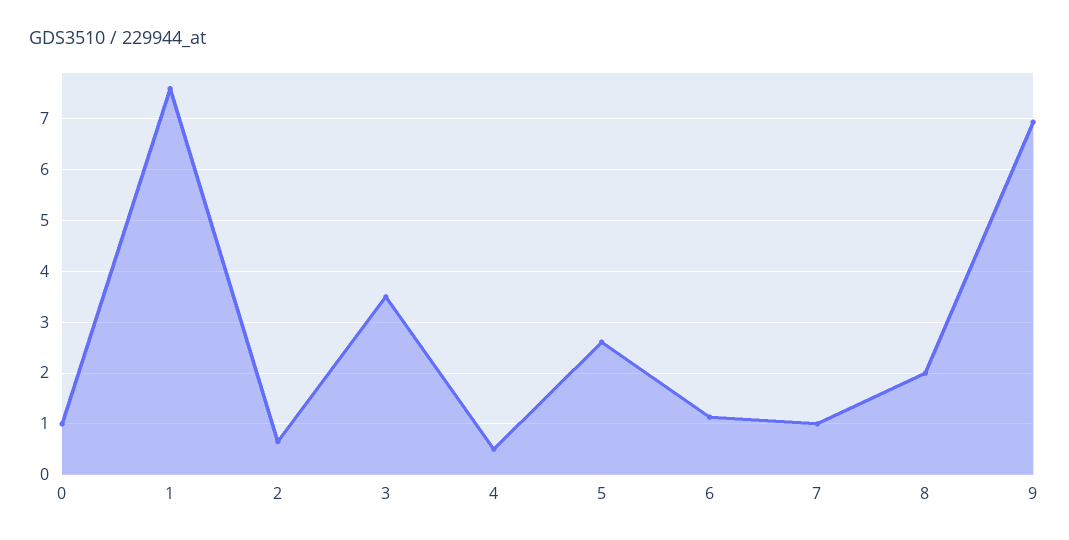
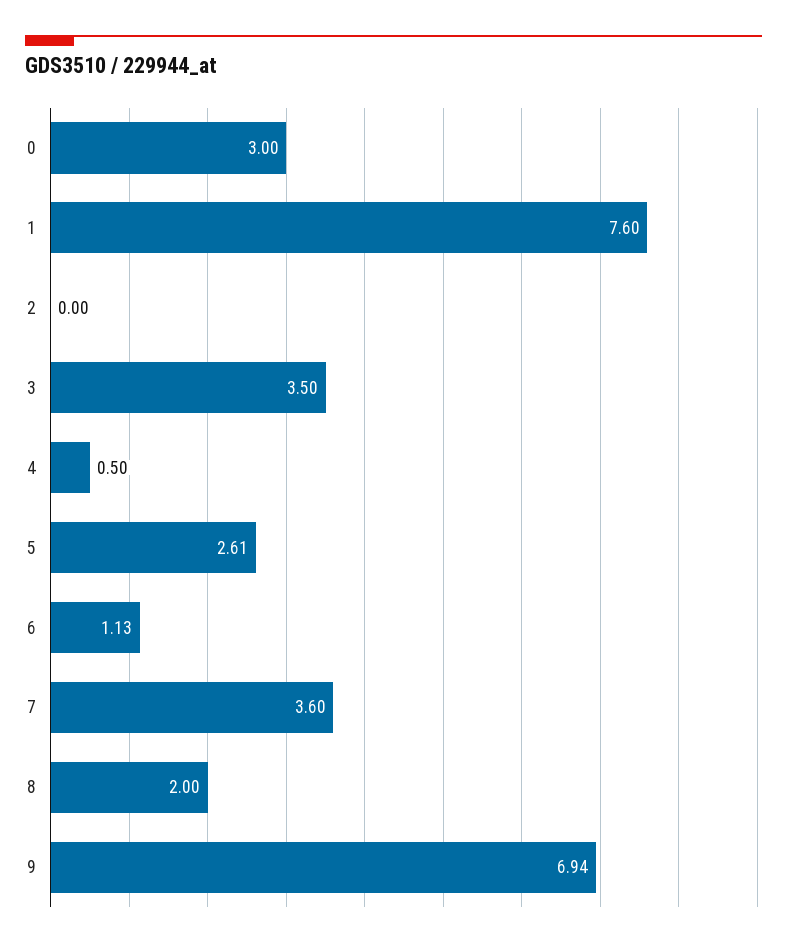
  {
-   "0": 1,
+   "0": 3,
    "1": 7.6,
-   "2": 0.6,
+   "2": 0,
    "3": 3.5,
    "4": 0.5,
    "5": 2.61,
    "6": 1.13,
-   "7": 1,
+   "7": 3.6,
    "8": 2,
    "9": 6.94
  }

